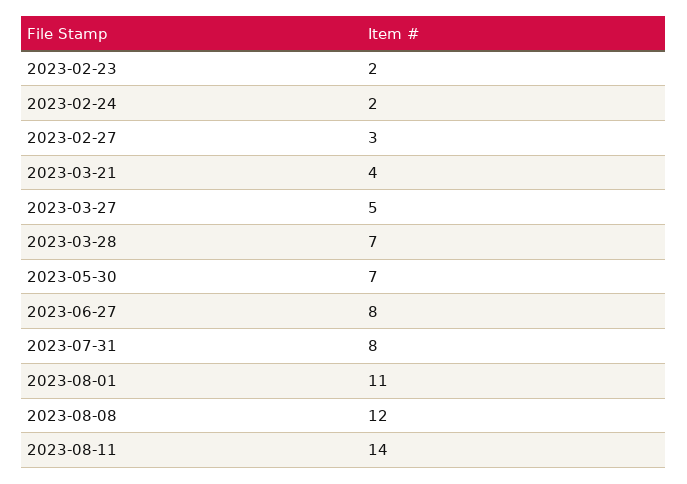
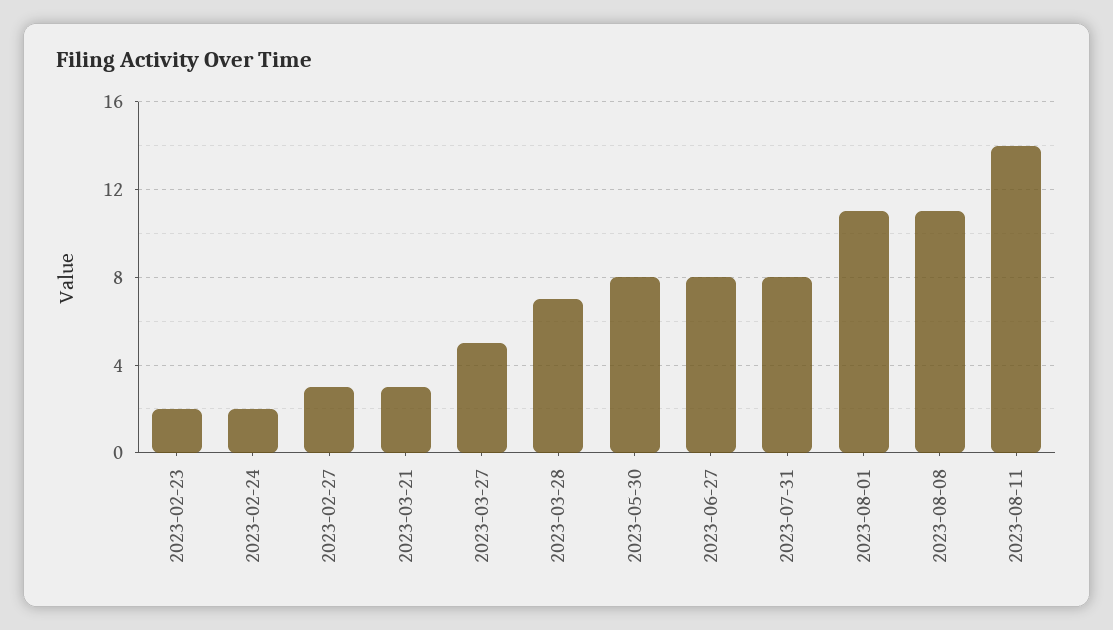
  {
    "2023-02-23": 2,
    "2023-02-24": 2,
    "2023-02-27": 3,
-   "2023-03-21": 4,
+   "2023-03-21": 3,
    "2023-03-27": 5,
    "2023-03-28": 7,
-   "2023-05-30": 7,
+   "2023-05-30": 8,
    "2023-06-27": 8,
    "2023-07-31": 8,
    "2023-08-01": 11,
-   "2023-08-08": 12,
+   "2023-08-08": 11,
    "2023-08-11": 14
  }

